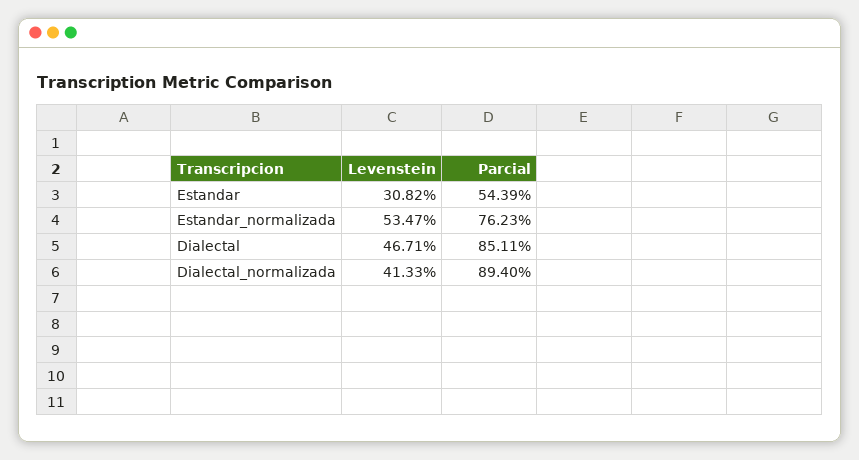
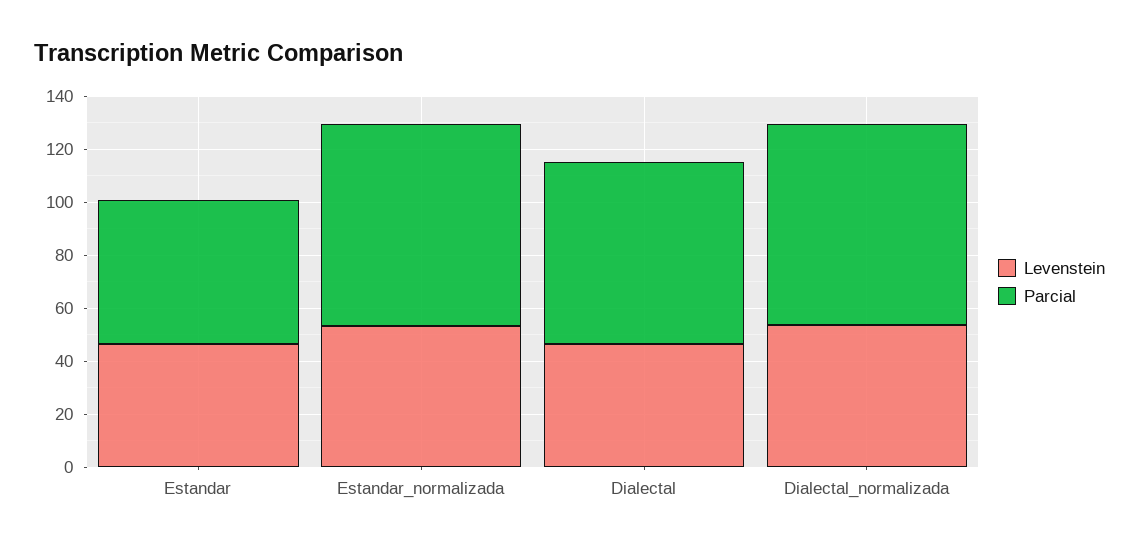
  {
    "Levenstein": {
-     "Estandar": 30.82,
+     "Estandar": 45,
      "Estandar_normalizada": 53.47,
      "Dialectal": 46.71,
-     "Dialectal_normalizada": 41.33
+     "Dialectal_normalizada": 55
    },
    "Parcial": {
      "Estandar": 54.39,
      "Estandar_normalizada": 76.23,
-     "Dialectal": 85.11,
+     "Dialectal": 70,
-     "Dialectal_normalizada": 89.4
+     "Dialectal_normalizada": 75
    }
  }

